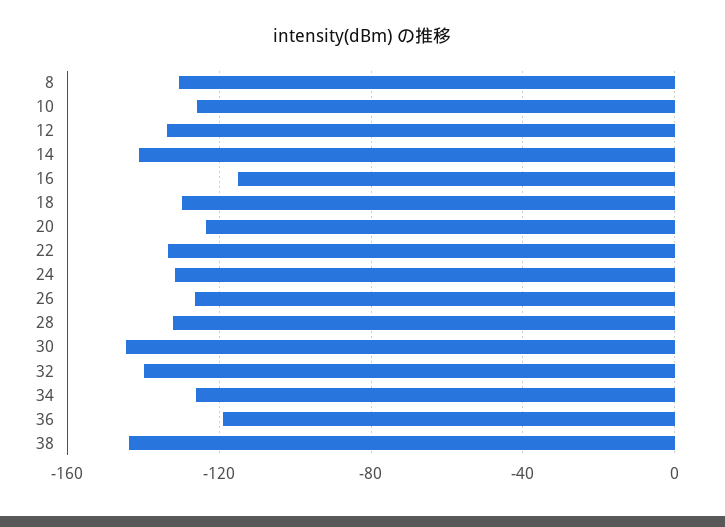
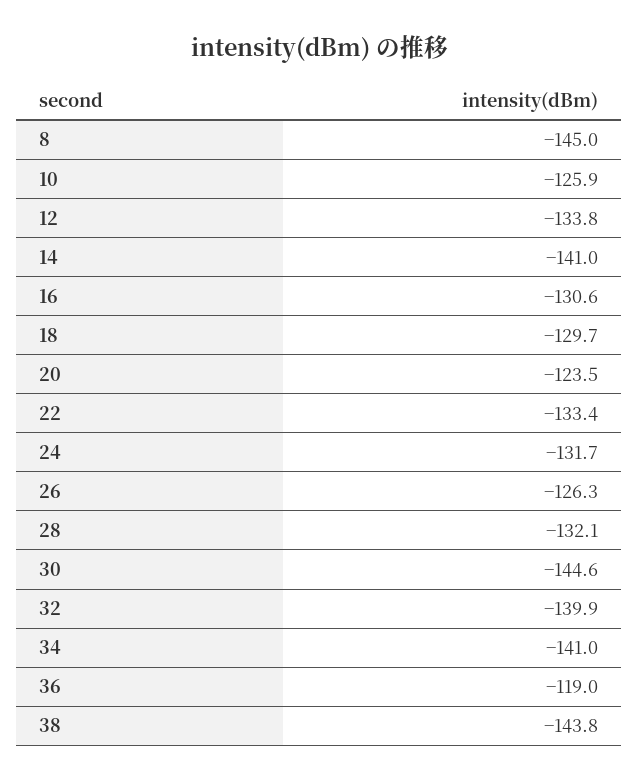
  {
-   "8": -130,
+   "8": -145,
    "10": -125.9,
    "12": -133.8,
    "14": -141,
-   "16": -115,
+   "16": -130.6,
    "18": -129.7,
    "20": -123.5,
    "22": -133.4,
    "24": -131.7,
    "26": -126.3,
    "28": -132.1,
    "30": -144.6,
    "32": -139.9,
-   "34": -125,
+   "34": -141,
    "36": -119,
    "38": -143.8
  }

